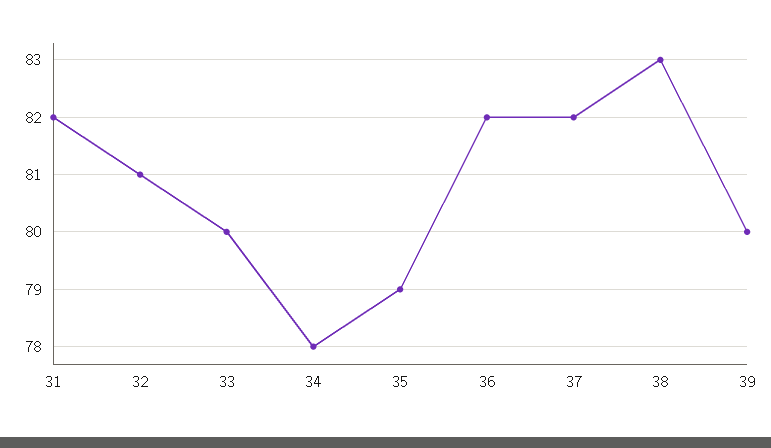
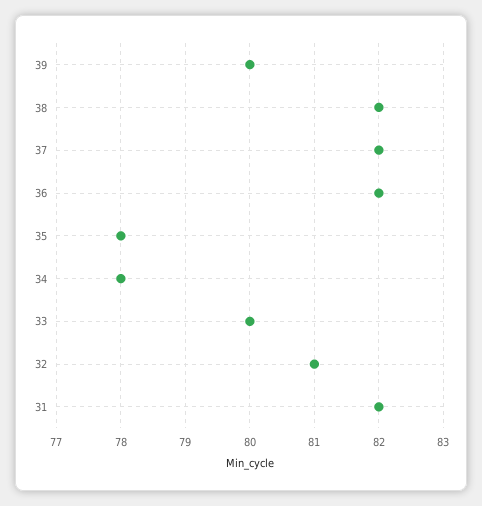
  {
    "31": 82,
    "32": 81,
    "33": 80,
    "34": 78,
-   "35": 79,
+   "35": 78,
    "36": 82,
    "37": 82,
-   "38": 83,
+   "38": 82,
    "39": 80
  }

